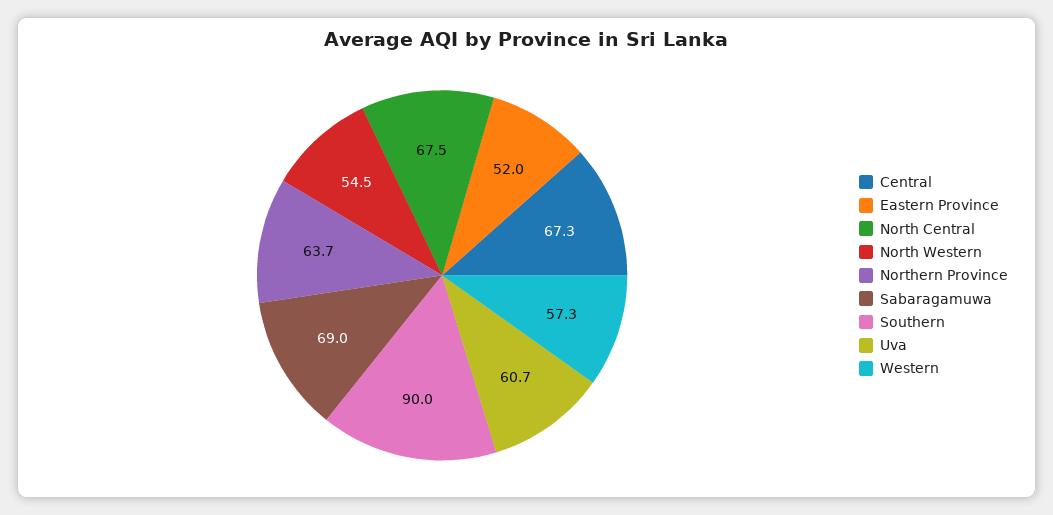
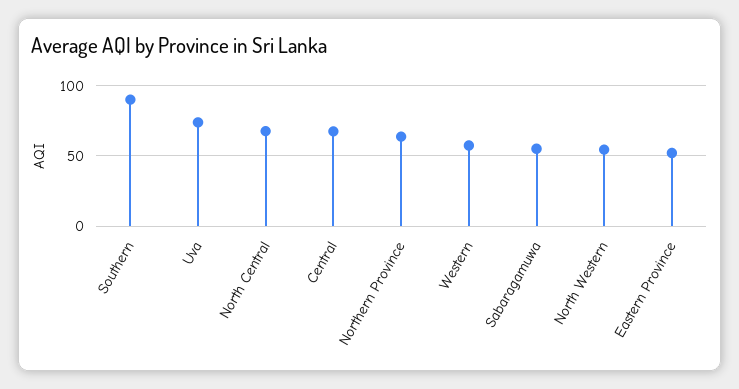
  {
    "Central": 67.3,
    "Eastern Province": 52,
    "North Central": 67.5,
    "North Western": 54.5,
    "Northern Province": 63.7,
-   "Sabaragamuwa": 69,
+   "Sabaragamuwa": 55,
    "Southern": 90,
-   "Uva": 60.7,
+   "Uva": 75,
    "Western": 57.3
  }

